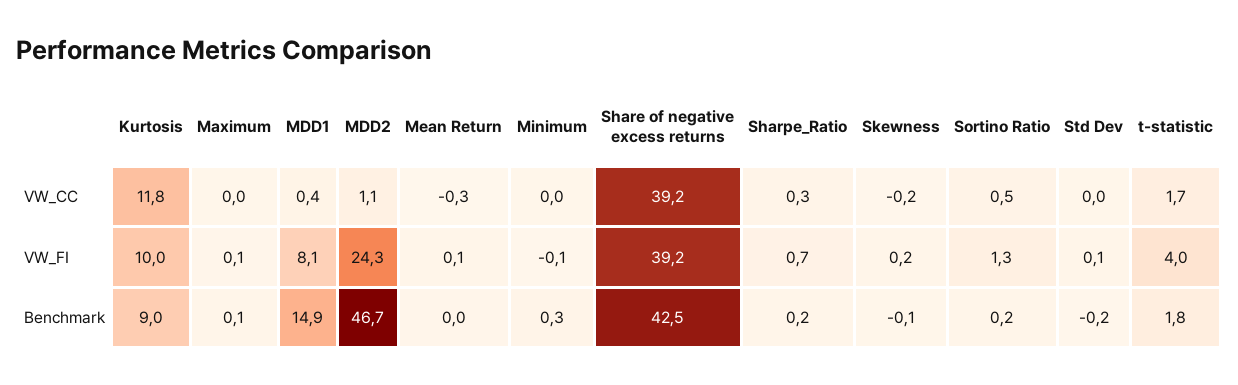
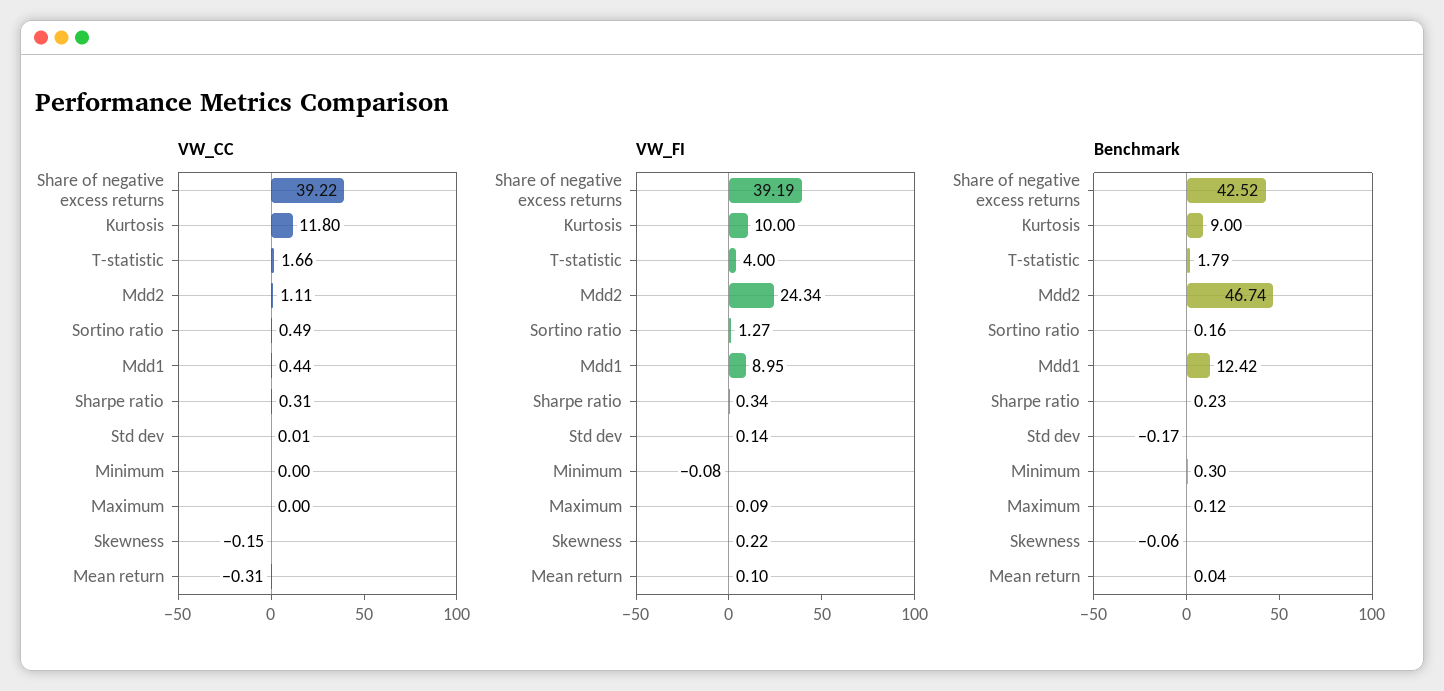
  {
    "VW_CC": {
      "Kurtosis": 11.8,
      "Maximum": 0,
      "MDD1": 0.44,
      "MDD2": 1.11,
      "Mean Return": -0.31,
      "Minimum": 0,
      "Share of negative excess returns": 39.22,
      "Sharpe_Ratio": 0.31,
      "Skewness": -0.15,
      "Sortino Ratio": 0.49,
      "Std Dev": 0.01,
      "t-statistic": 1.66
    },
    "VW_FI": {
      "Kurtosis": 10,
      "Maximum": 0.09,
-     "MDD1": 8.1,
+     "MDD1": 8.95,
      "MDD2": 24.34,
      "Mean Return": 0.1,
      "Minimum": -0.08,
      "Share of negative excess returns": 39.19,
-     "Sharpe_Ratio": 0.7,
+     "Sharpe_Ratio": 0.34,
      "Skewness": 0.22,
      "Sortino Ratio": 1.27,
      "Std Dev": 0.14,
      "t-statistic": 4
    },
    "Benchmark": {
      "Kurtosis": 9,
      "Maximum": 0.12,
-     "MDD1": 14.9,
+     "MDD1": 12.42,
      "MDD2": 46.74,
      "Mean Return": 0.04,
      "Minimum": 0.3,
      "Share of negative excess returns": 42.52,
      "Sharpe_Ratio": 0.23,
      "Skewness": -0.06,
      "Sortino Ratio": 0.16,
      "Std Dev": -0.17,
      "t-statistic": 1.79
    }
  }

